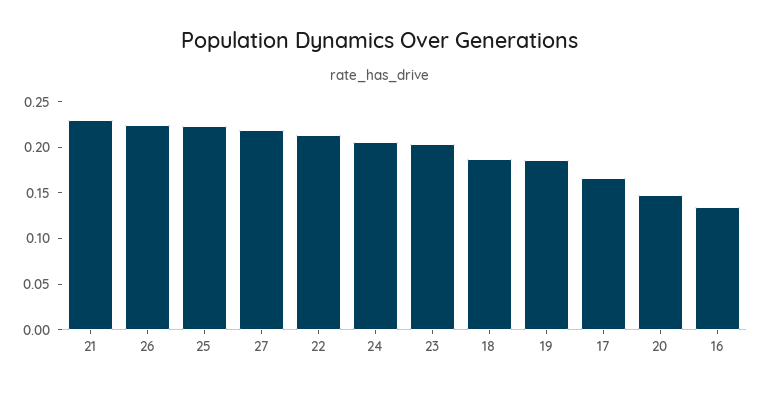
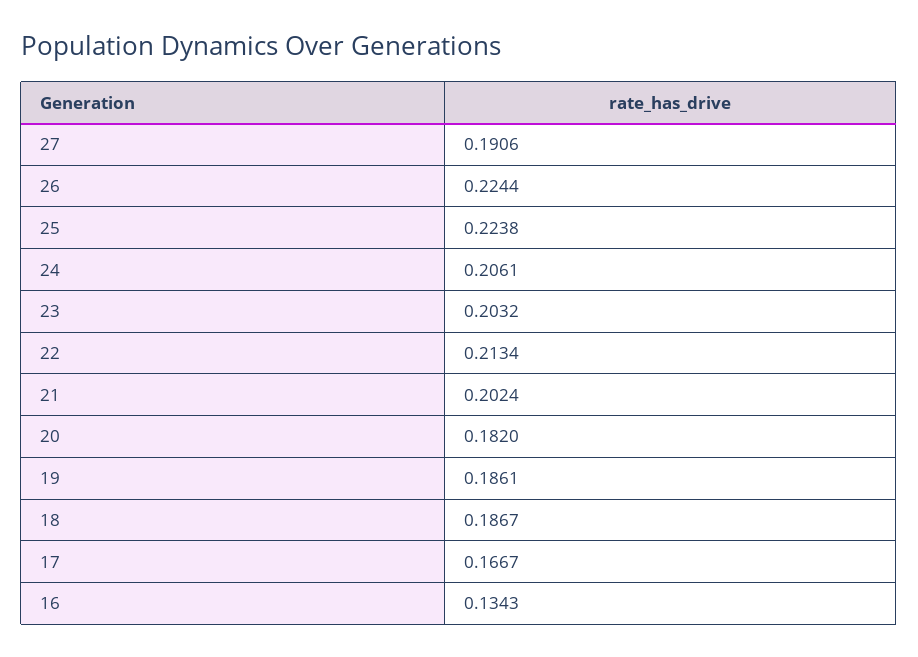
  {
-   "21": 0.23,
+   "21": 0.2024,
    "26": 0.2244,
    "25": 0.2238,
-   "27": 0.22,
+   "27": 0.1906,
    "22": 0.2134,
    "24": 0.2061,
    "23": 0.2032,
    "18": 0.1867,
    "19": 0.1861,
    "17": 0.1667,
-   "20": 0.15,
+   "20": 0.182,
    "16": 0.1343
  }

